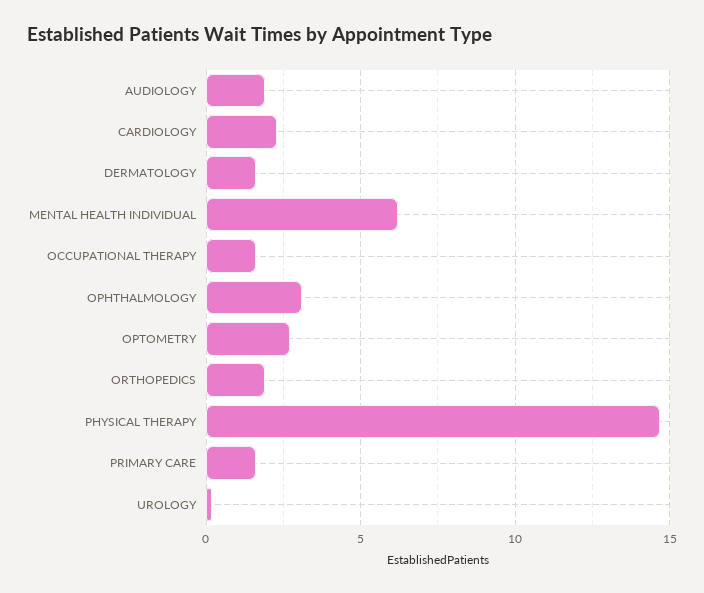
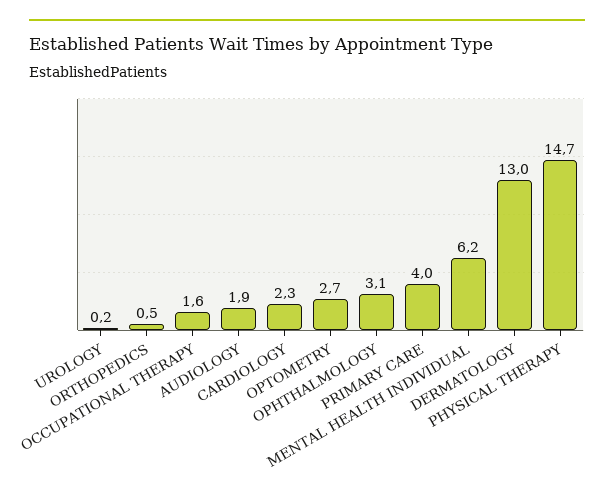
  {
    "AUDIOLOGY": 1.9,
    "CARDIOLOGY": 2.3,
-   "DERMATOLOGY": 1.5,
+   "DERMATOLOGY": 13,
    "MENTAL HEALTH INDIVIDUAL": 6.2,
    "OCCUPATIONAL THERAPY": 1.6,
    "OPHTHALMOLOGY": 3.1,
    "OPTOMETRY": 2.7,
-   "ORTHOPEDICS": 2,
+   "ORTHOPEDICS": 0.5,
    "PHYSICAL THERAPY": 14.7,
-   "PRIMARY CARE": 1.5,
+   "PRIMARY CARE": 4,
    "UROLOGY": 0.2
  }

